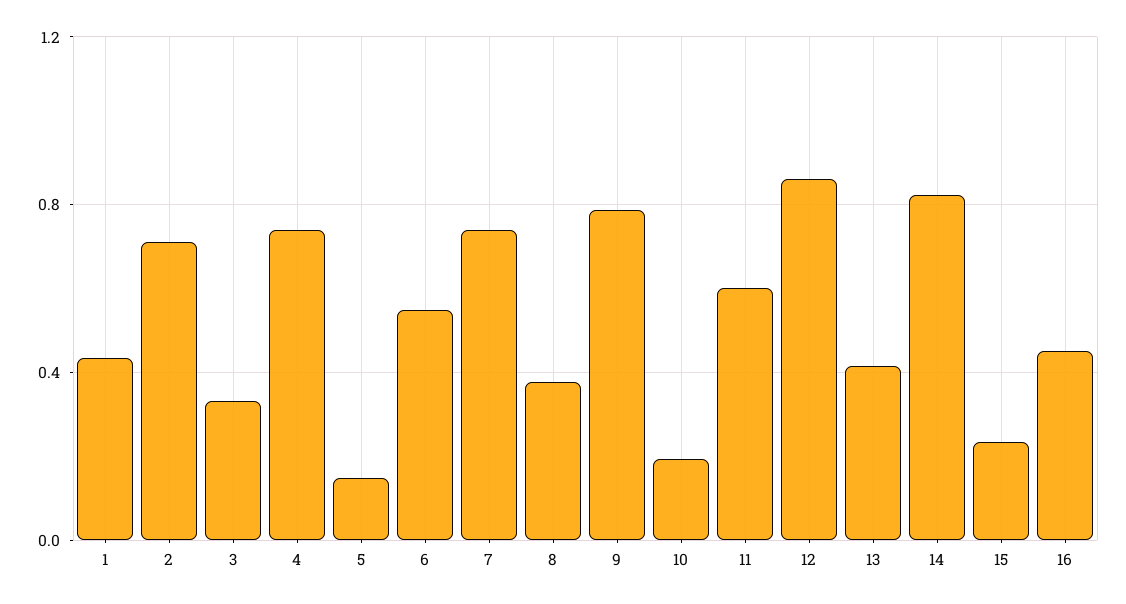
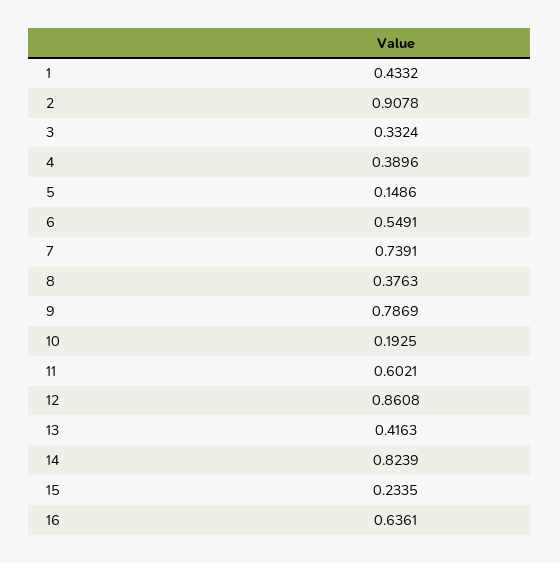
  {
    "1": 0.4332,
-   "2": 0.7,
+   "2": 0.9078,
    "3": 0.3324,
-   "4": 0.75,
+   "4": 0.3896,
    "5": 0.1486,
    "6": 0.5491,
    "7": 0.7391,
    "8": 0.3763,
    "9": 0.7869,
    "10": 0.1925,
    "11": 0.6021,
    "12": 0.8608,
    "13": 0.4163,
    "14": 0.8239,
    "15": 0.2335,
-   "16": 0.45
+   "16": 0.6361
  }

